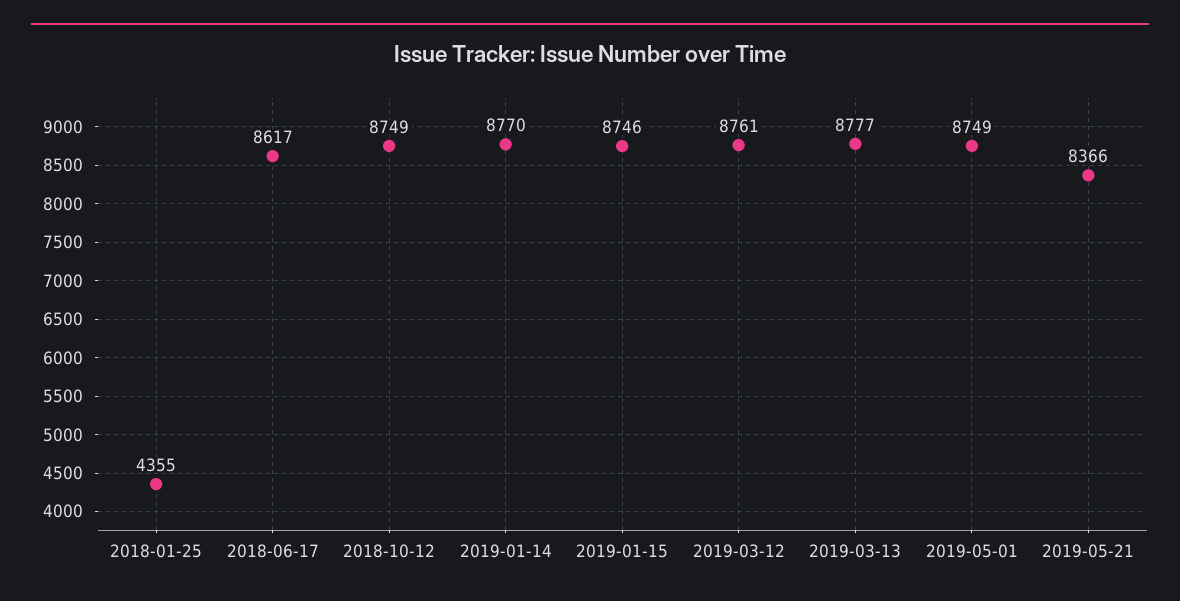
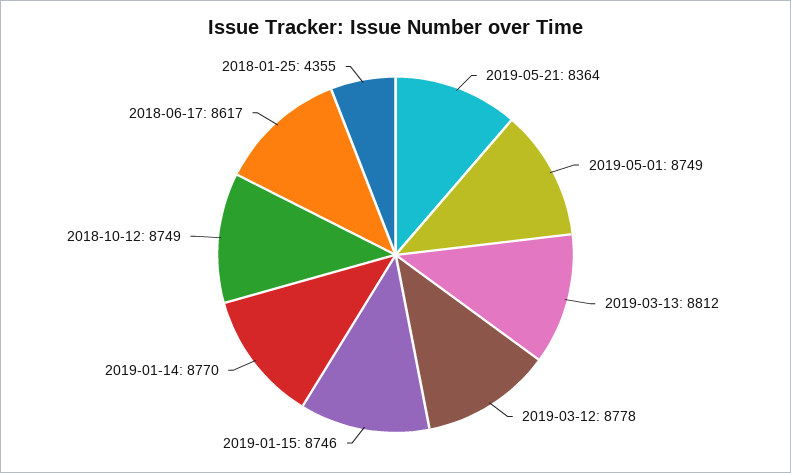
  {
    "2018-01-25": 4355,
    "2018-06-17": 8617,
    "2018-10-12": 8749,
    "2019-01-14": 8770,
    "2019-01-15": 8746,
-   "2019-03-12": 8761,
+   "2019-03-12": 8778,
-   "2019-03-13": 8777,
+   "2019-03-13": 8812,
    "2019-05-01": 8749,
-   "2019-05-21": 8366
+   "2019-05-21": 8364
  }

